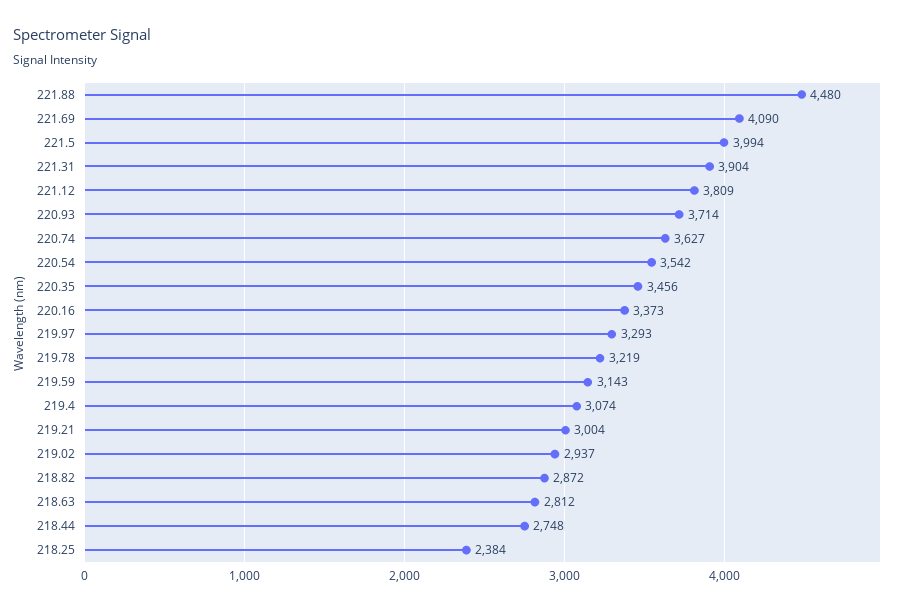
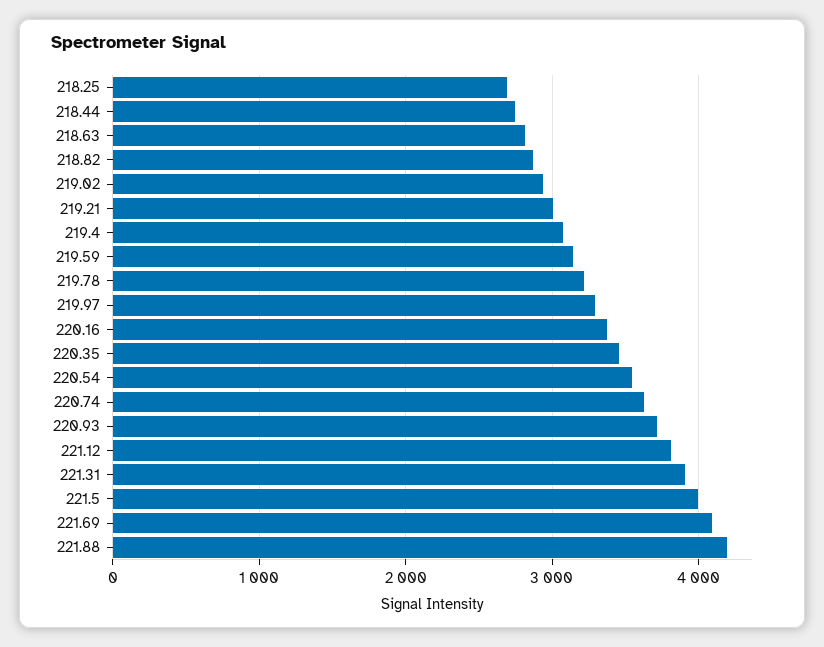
  {
-   "221.88": 4480,
+   "221.88": 4200,
    "221.69": 4090,
    "221.5": 3994,
    "221.31": 3904,
    "221.12": 3809,
    "220.93": 3714,
    "220.74": 3627,
    "220.54": 3542,
    "220.35": 3456,
    "220.16": 3373,
    "219.97": 3293,
    "219.78": 3219,
    "219.59": 3143,
    "219.4": 3074,
    "219.21": 3004,
    "219.02": 2937,
    "218.82": 2872,
    "218.63": 2812,
    "218.44": 2748,
-   "218.25": 2384
+   "218.25": 2700
  }

